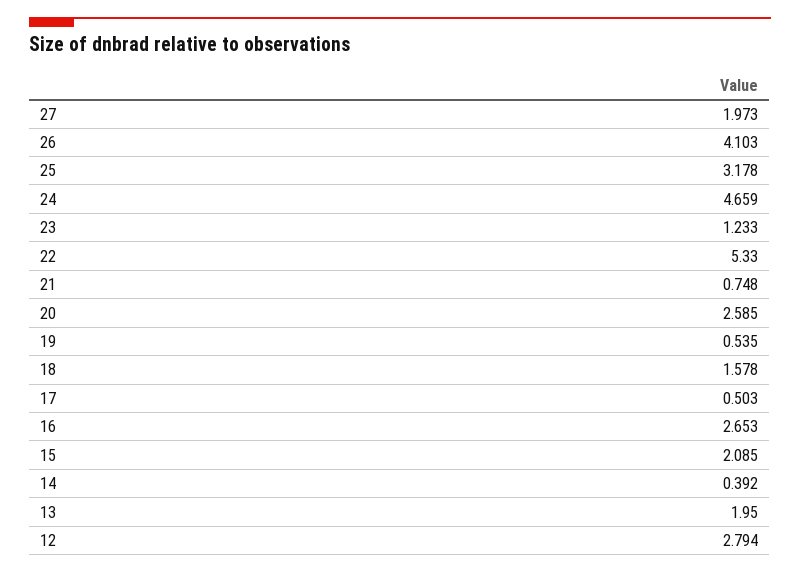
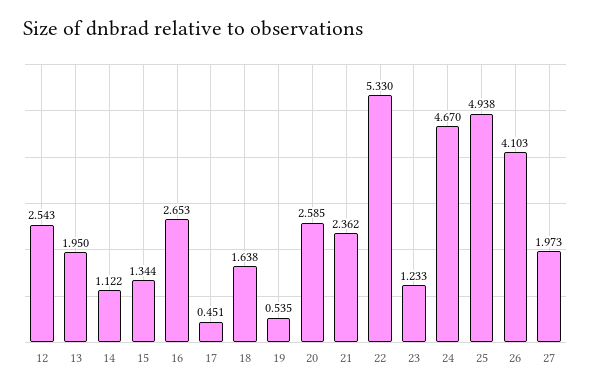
  {
    "27": 1.973,
    "26": 4.103,
-   "25": 3.178,
+   "25": 4.938,
-   "24": 4.659,
+   "24": 4.67,
    "23": 1.233,
    "22": 5.33,
-   "21": 0.748,
+   "21": 2.362,
    "20": 2.585,
    "19": 0.535,
-   "18": 1.578,
+   "18": 1.638,
-   "17": 0.503,
+   "17": 0.451,
    "16": 2.653,
-   "15": 2.085,
+   "15": 1.344,
-   "14": 0.392,
+   "14": 1.122,
    "13": 1.95,
-   "12": 2.794
+   "12": 2.543
  }

